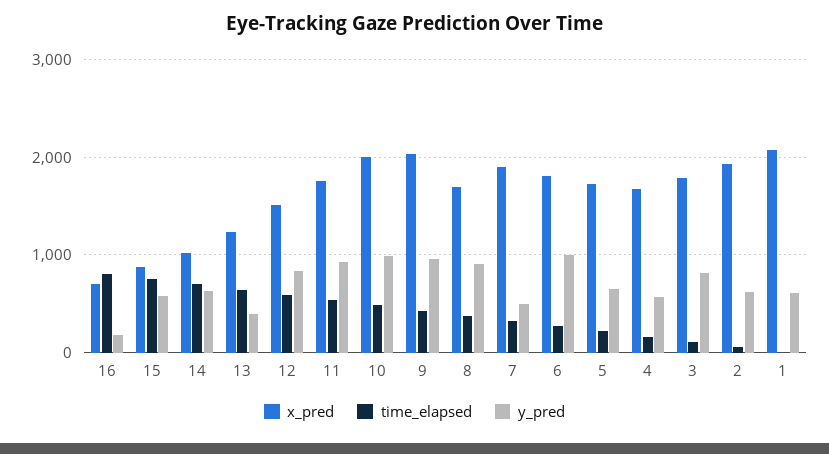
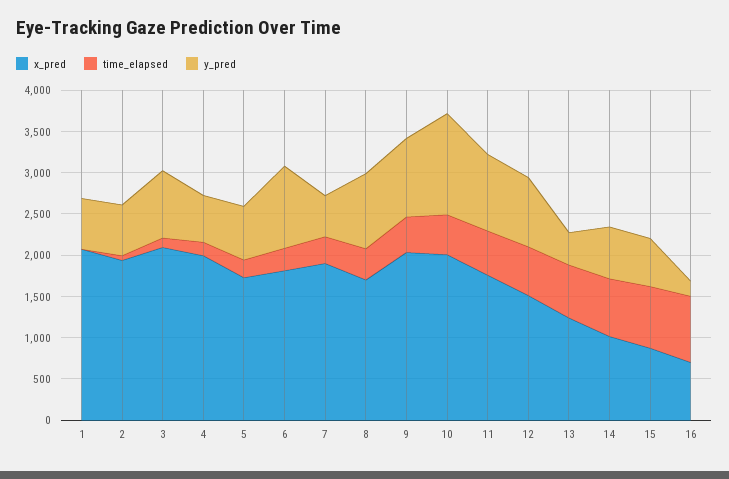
  {
    "x_pred": {
      "16": 700,
      "15": 900,
      "14": 1000,
      "13": 1200,
      "12": 1500,
      "11": 1800,
      "10": 2000,
      "9": 2000,
      "8": 1700,
      "7": 1900,
      "6": 1800,
      "5": 1700,
-     "4": 1700,
+     "4": 2000,
-     "3": 1800,
+     "3": 2100,
      "2": 1900,
      "1": 2100
    },
    "time_elapsed": {
      "16": 800,
      "15": 800,
      "14": 700,
      "13": 600,
      "12": 600,
      "11": 500,
      "10": 500,
      "9": 400,
      "8": 400,
      "7": 300,
      "6": 300,
      "5": 200,
      "4": 200,
      "3": 100,
      "2": 100,
      "1": 0
    },
    "y_pred": {
      "16": 200,
      "15": 600,
      "14": 600,
      "13": 400,
      "12": 800,
      "11": 900,
-     "10": 1000,
+     "10": 1200,
      "9": 1000,
      "8": 900,
      "7": 500,
      "6": 1000,
      "5": 600,
      "4": 600,
      "3": 800,
      "2": 600,
      "1": 600
    }
  }

